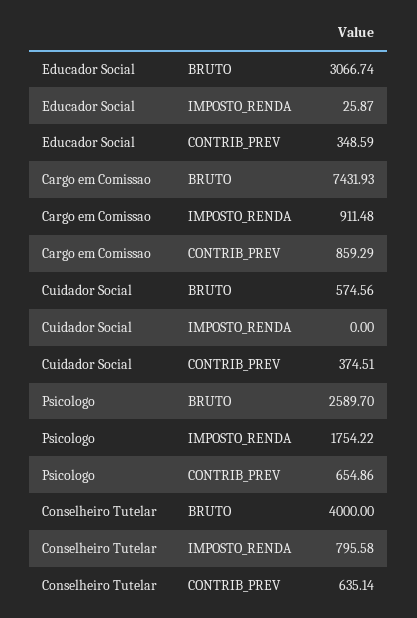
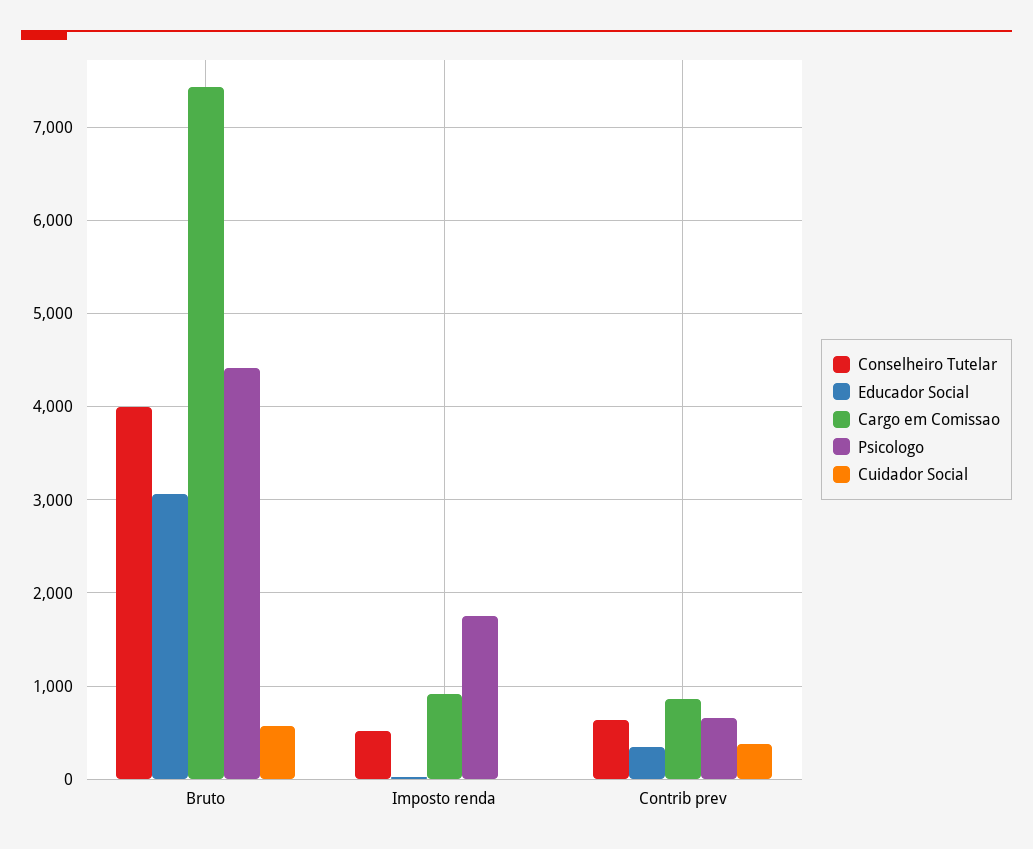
  {
    "Educador Social": {
      "BRUTO": 3066.74,
      "IMPOSTO_RENDA": 25.87,
      "CONTRIB_PREV": 348.59
    },
    "Cargo em Comissao": {
      "BRUTO": 7431.93,
      "IMPOSTO_RENDA": 911.48,
      "CONTRIB_PREV": 859.29
    },
    "Cuidador Social": {
      "BRUTO": 574.56,
      "IMPOSTO_RENDA": 0,
      "CONTRIB_PREV": 374.51
    },
    "Psicologo": {
-     "BRUTO": 2589.7,
+     "BRUTO": 4400,
      "IMPOSTO_RENDA": 1754.22,
      "CONTRIB_PREV": 654.86
    },
    "Conselheiro Tutelar": {
      "BRUTO": 4000,
-     "IMPOSTO_RENDA": 795.58,
+     "IMPOSTO_RENDA": 500,
      "CONTRIB_PREV": 635.14
    }
  }

